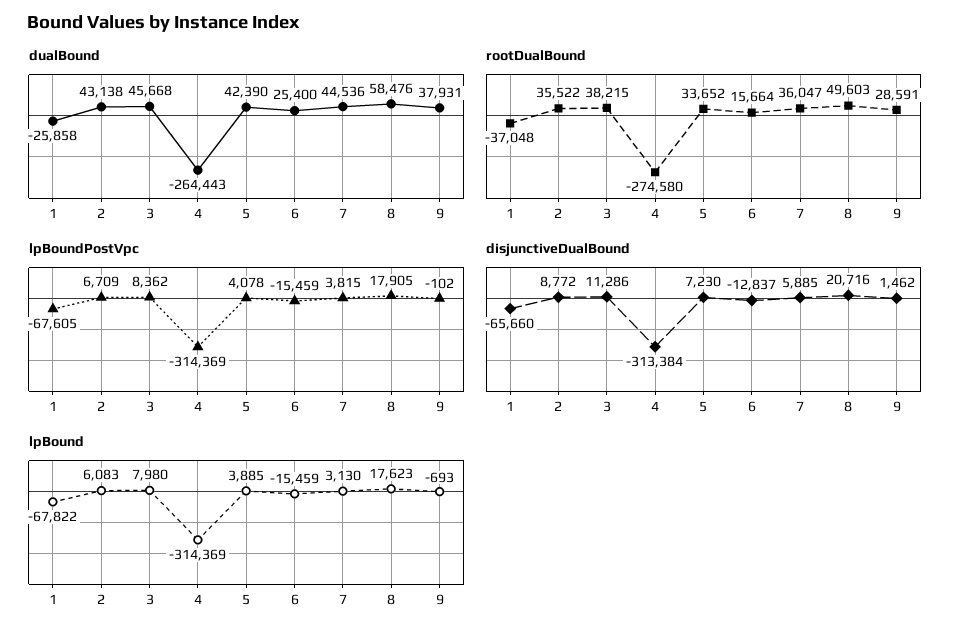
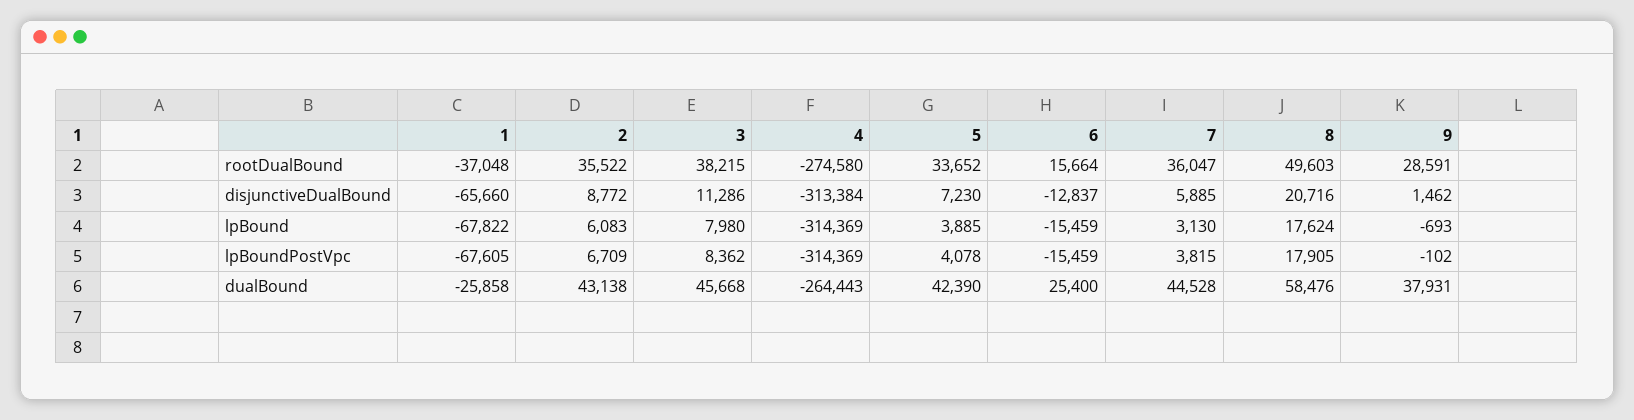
  {
    "dualBound": {
      "1": -25858,
      "2": 43138,
      "3": 45668,
      "4": -264443,
      "5": 42390,
      "6": 25400,
-     "7": 44536,
+     "7": 44528,
      "8": 58476,
      "9": 37931
    },
    "rootDualBound": {
      "1": -37048,
      "2": 35522,
      "3": 38215,
      "4": -274580,
      "5": 33652,
      "6": 15664,
      "7": 36047,
      "8": 49603,
      "9": 28591
    },
    "lpBoundPostVpc": {
      "1": -67605,
      "2": 6709,
      "3": 8362,
      "4": -314369,
      "5": 4078,
      "6": -15459,
      "7": 3815,
      "8": 17905,
      "9": -102
    },
    "disjunctiveDualBound": {
      "1": -65660,
      "2": 8772,
      "3": 11286,
      "4": -313384,
      "5": 7230,
      "6": -12837,
      "7": 5885,
      "8": 20716,
      "9": 1462
    },
    "lpBound": {
      "1": -67822,
      "2": 6083,
      "3": 7980,
      "4": -314369,
      "5": 3885,
      "6": -15459,
      "7": 3130,
-     "8": 17623,
+     "8": 17624,
      "9": -693
    }
  }

